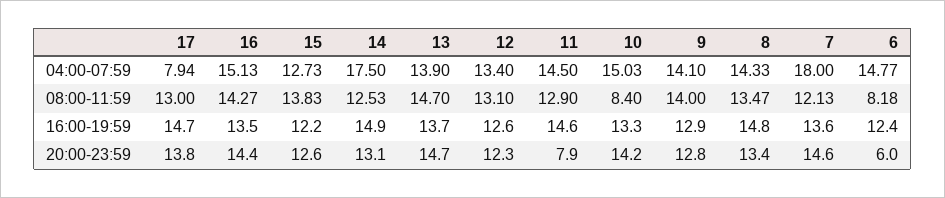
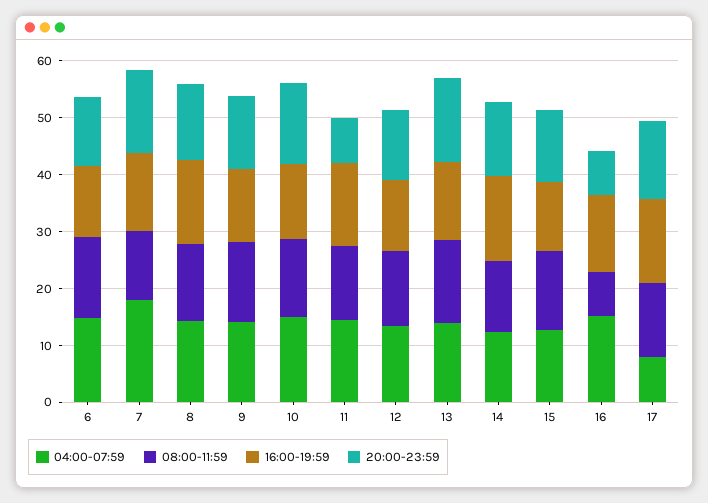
  {
    "04:00-07:59": {
      "17": 7.94,
      "16": 15.13,
      "15": 12.73,
-     "14": 17.5,
+     "14": 12,
      "13": 13.9,
      "12": 13.4,
      "11": 14.5,
      "10": 15.03,
      "9": 14.1,
      "8": 14.33,
      "7": 18,
      "6": 14.77
    },
    "08:00-11:59": {
      "17": 13,
-     "16": 14.27,
+     "16": 8,
      "15": 13.83,
      "14": 12.53,
      "13": 14.7,
      "12": 13.1,
      "11": 12.9,
-     "10": 8.4,
+     "10": 14,
      "9": 14,
      "8": 13.47,
      "7": 12.13,
-     "6": 8.18
+     "6": 14
    },
    "16:00-19:59": {
      "17": 14.7,
      "16": 13.5,
      "15": 12.2,
      "14": 14.9,
      "13": 13.7,
      "12": 12.6,
      "11": 14.6,
      "10": 13.3,
      "9": 12.9,
      "8": 14.8,
      "7": 13.6,
      "6": 12.4
    },
    "20:00-23:59": {
      "17": 13.8,
-     "16": 14.4,
+     "16": 8,
      "15": 12.6,
      "14": 13.1,
      "13": 14.7,
      "12": 12.3,
      "11": 7.9,
      "10": 14.2,
      "9": 12.8,
      "8": 13.4,
      "7": 14.6,
-     "6": 6
+     "6": 12
    }
  }

